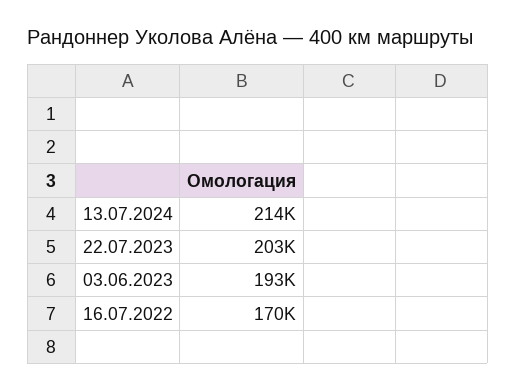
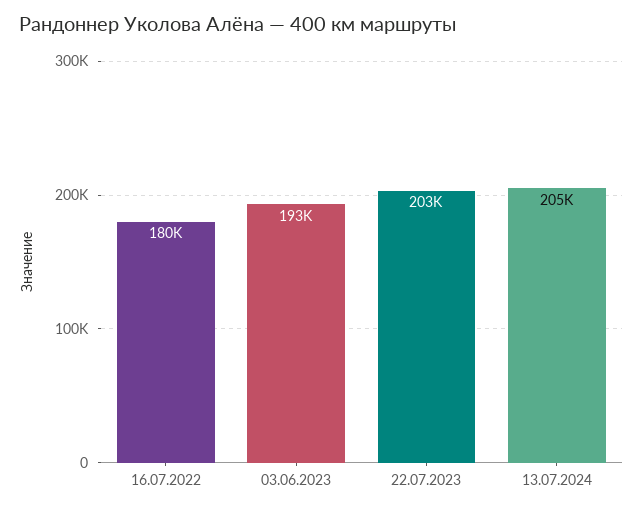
  {
-   "13.07.2024": 214000,
+   "13.07.2024": 205000,
    "22.07.2023": 203000,
    "03.06.2023": 193000,
-   "16.07.2022": 170000
+   "16.07.2022": 180000
  }

